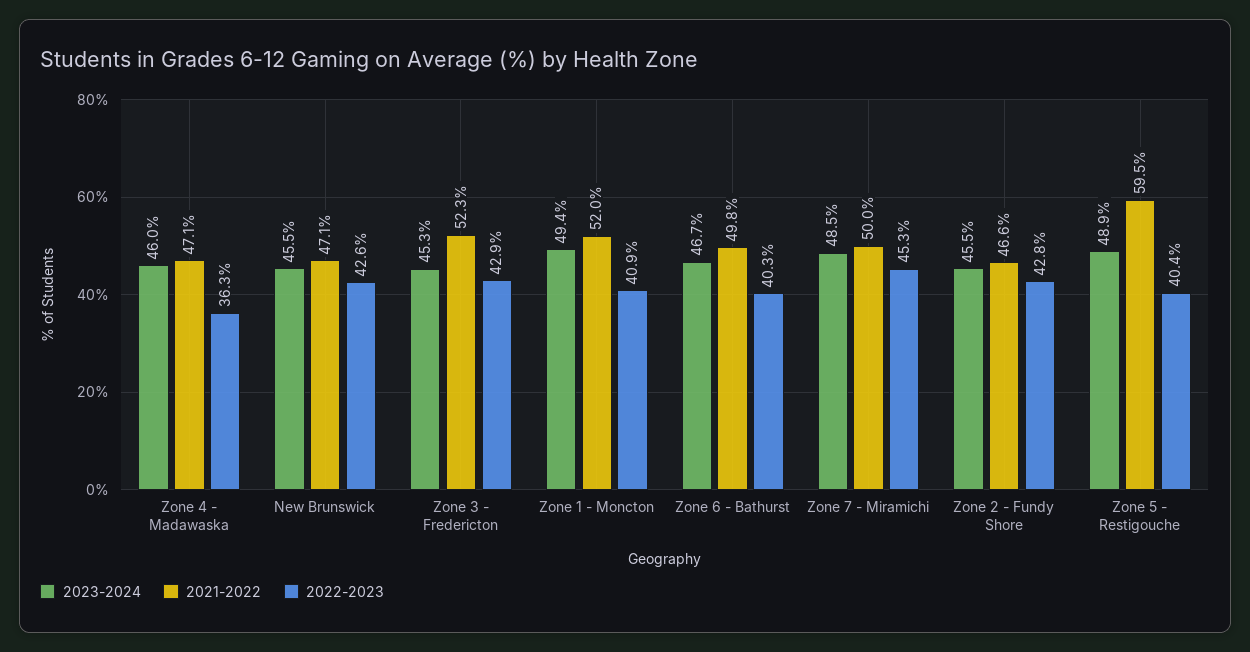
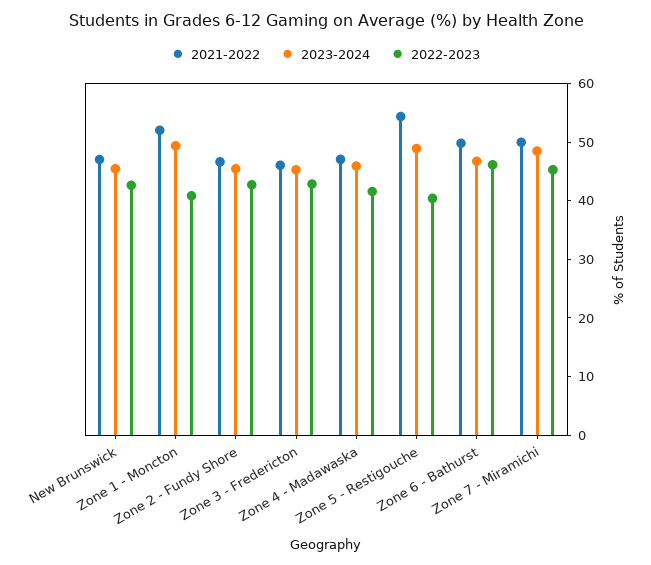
  {
    "2023-2024": {
      "Zone 4 - Madawaska": 46,
      "New Brunswick": 45.5,
      "Zone 3 - Fredericton": 45.3,
      "Zone 1 - Moncton": 49.4,
      "Zone 6 - Bathurst": 46.7,
      "Zone 7 - Miramichi": 48.5,
      "Zone 2 - Fundy Shore": 45.5,
      "Zone 5 - Restigouche": 48.9
    },
    "2021-2022": {
      "Zone 4 - Madawaska": 47.1,
      "New Brunswick": 47.1,
-     "Zone 3 - Fredericton": 52.3,
+     "Zone 3 - Fredericton": 46,
      "Zone 1 - Moncton": 52,
      "Zone 6 - Bathurst": 49.8,
      "Zone 7 - Miramichi": 50,
      "Zone 2 - Fundy Shore": 46.6,
-     "Zone 5 - Restigouche": 59.5
+     "Zone 5 - Restigouche": 54
    },
    "2022-2023": {
-     "Zone 4 - Madawaska": 36.3,
+     "Zone 4 - Madawaska": 42,
      "New Brunswick": 42.6,
      "Zone 3 - Fredericton": 42.9,
      "Zone 1 - Moncton": 40.9,
-     "Zone 6 - Bathurst": 40.3,
+     "Zone 6 - Bathurst": 46,
      "Zone 7 - Miramichi": 45.3,
      "Zone 2 - Fundy Shore": 42.8,
      "Zone 5 - Restigouche": 40.4
    }
  }

